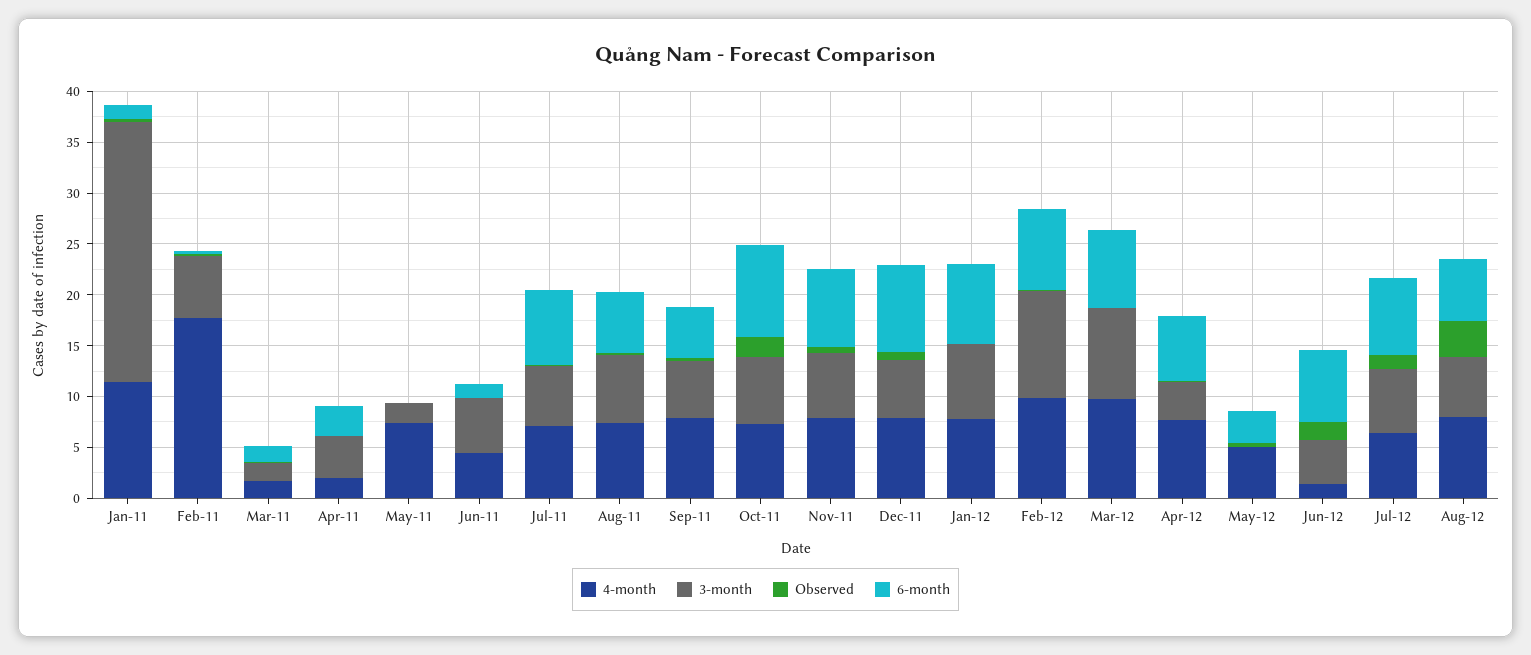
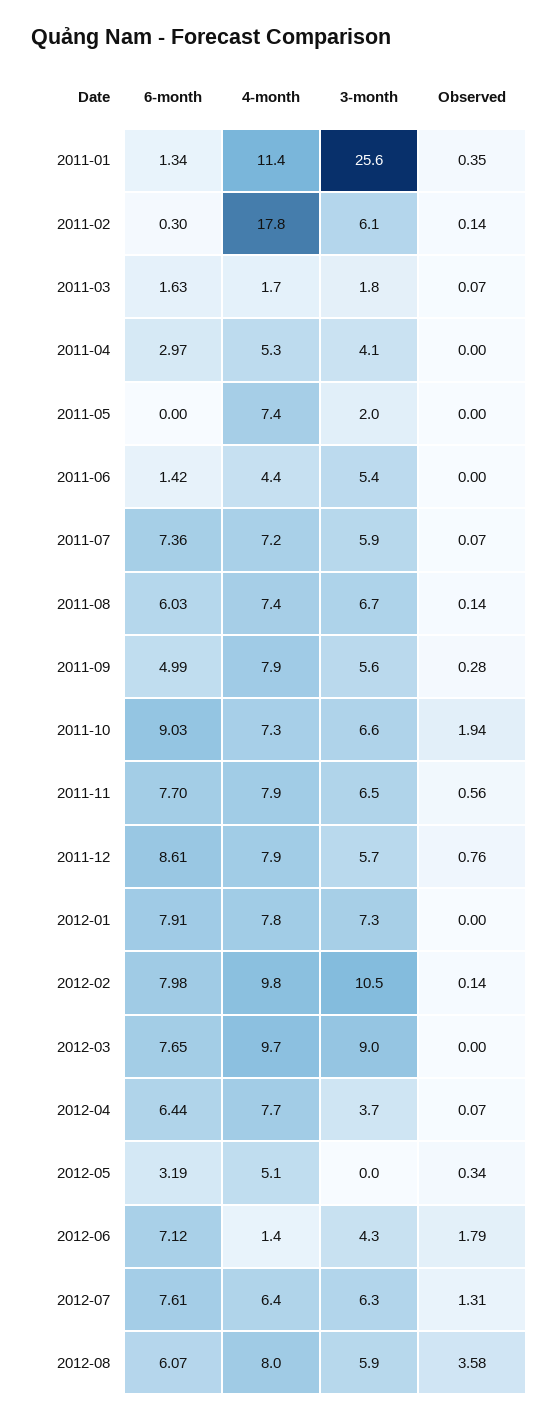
  {
    "4-month": {
      "Jan-11": 11.4,
      "Feb-11": 17.8,
      "Mar-11": 1.7,
-     "Apr-11": 2,
+     "Apr-11": 5.3,
      "May-11": 7.4,
      "Jun-11": 4.4,
      "Jul-11": 7.2,
      "Aug-11": 7.4,
      "Sep-11": 7.9,
      "Oct-11": 7.3,
      "Nov-11": 7.9,
      "Dec-11": 7.9,
      "Jan-12": 7.8,
      "Feb-12": 9.8,
      "Mar-12": 9.7,
      "Apr-12": 7.7,
      "May-12": 5.1,
      "Jun-12": 1.4,
      "Jul-12": 6.4,
      "Aug-12": 8
    },
    "3-month": {
      "Jan-11": 25.6,
      "Feb-11": 6.1,
      "Mar-11": 1.8,
      "Apr-11": 4.1,
      "May-11": 2,
      "Jun-11": 5.4,
      "Jul-11": 5.9,
      "Aug-11": 6.7,
      "Sep-11": 5.6,
      "Oct-11": 6.6,
      "Nov-11": 6.5,
      "Dec-11": 5.7,
      "Jan-12": 7.3,
      "Feb-12": 10.5,
      "Mar-12": 9,
      "Apr-12": 3.7,
      "May-12": 0,
      "Jun-12": 4.3,
      "Jul-12": 6.3,
      "Aug-12": 5.9
    },
    "Observed": {
      "Jan-11": 0.35,
      "Feb-11": 0.14,
      "Mar-11": 0.07,
      "Apr-11": 0,
      "May-11": 0,
      "Jun-11": 0,
      "Jul-11": 0.07,
      "Aug-11": 0.14,
      "Sep-11": 0.28,
      "Oct-11": 1.94,
      "Nov-11": 0.56,
      "Dec-11": 0.76,
      "Jan-12": 0,
      "Feb-12": 0.14,
      "Mar-12": 0,
      "Apr-12": 0.07,
      "May-12": 0.34,
      "Jun-12": 1.79,
      "Jul-12": 1.31,
      "Aug-12": 3.58
    },
    "6-month": {
      "Jan-11": 1.34,
      "Feb-11": 0.3,
      "Mar-11": 1.63,
      "Apr-11": 2.97,
      "May-11": 0,
      "Jun-11": 1.42,
      "Jul-11": 7.36,
      "Aug-11": 6.03,
      "Sep-11": 4.99,
      "Oct-11": 9.03,
      "Nov-11": 7.7,
      "Dec-11": 8.61,
      "Jan-12": 7.91,
      "Feb-12": 7.98,
      "Mar-12": 7.65,
      "Apr-12": 6.44,
      "May-12": 3.19,
      "Jun-12": 7.12,
      "Jul-12": 7.61,
      "Aug-12": 6.07
    }
  }

